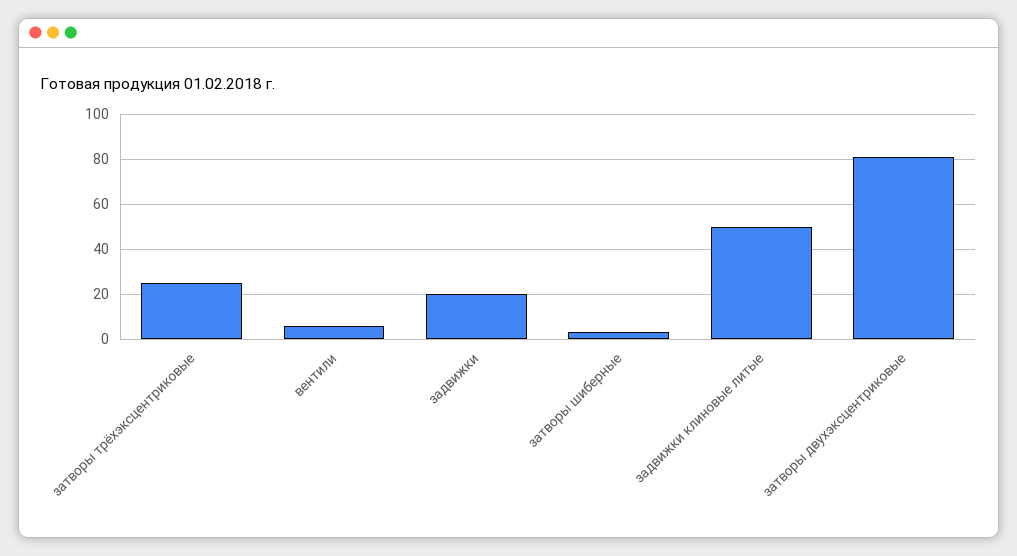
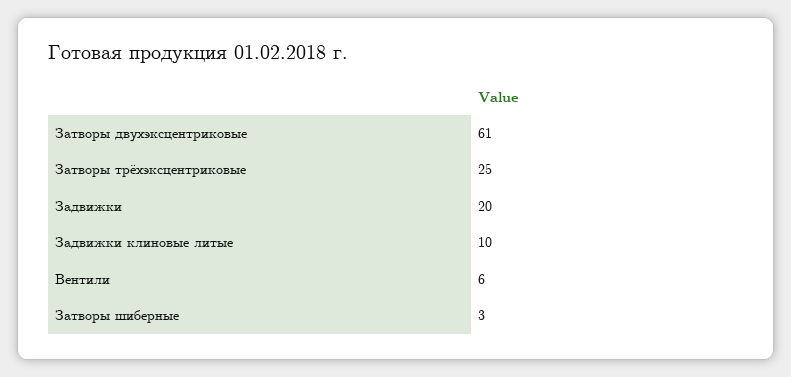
  {
    "затворы трёхэксцентриковые": 25,
    "вентили": 6,
    "задвижки": 20,
    "затворы шиберные": 3,
-   "задвижки клиновые литые": 50,
+   "задвижки клиновые литые": 10,
-   "затворы двухэксцентриковые": 80
+   "затворы двухэксцентриковые": 61
  }

